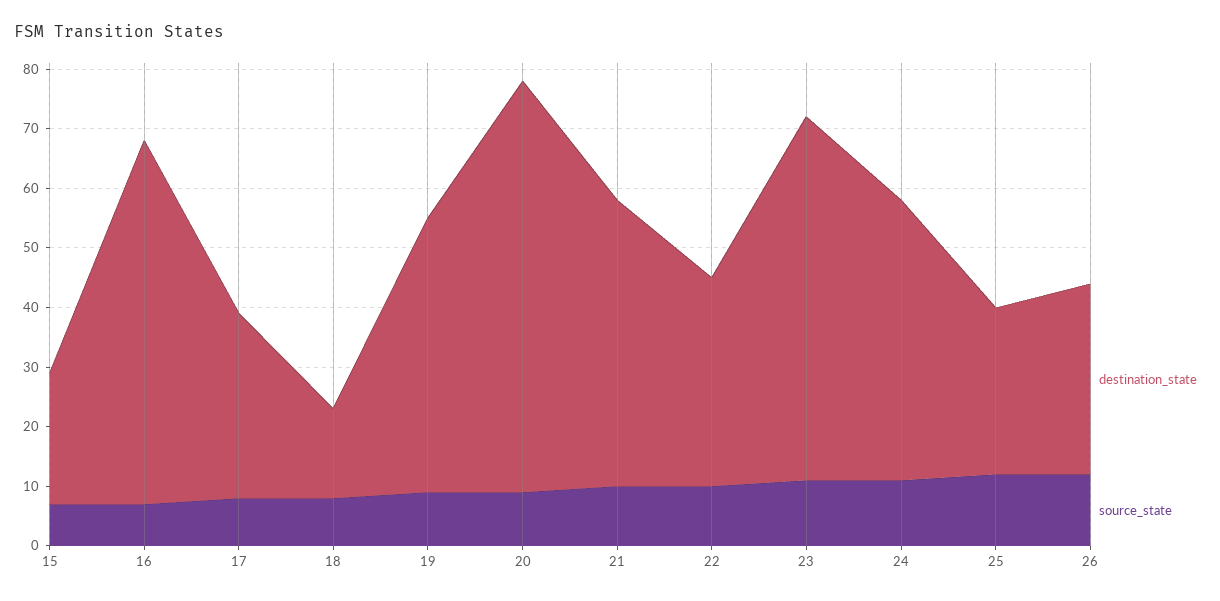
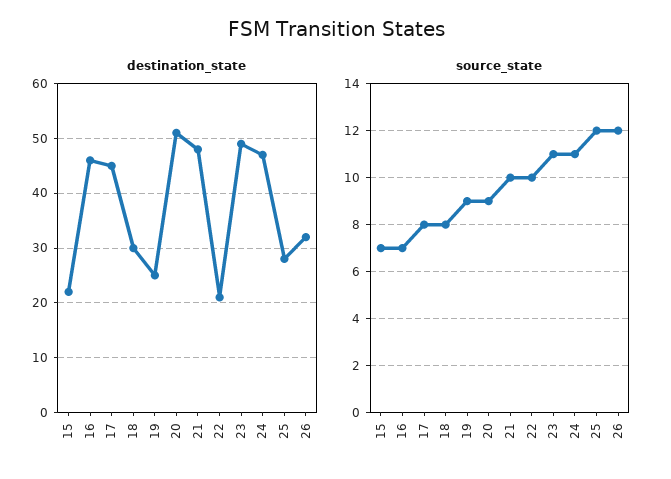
  {
    "destination_state": {
      "15": 20,
-     "16": 60,
+     "16": 45,
-     "17": 30,
+     "17": 45,
-     "18": 15,
+     "18": 30,
-     "19": 45,
+     "19": 25,
-     "20": 70,
+     "20": 50,
      "21": 50,
-     "22": 35,
+     "22": 20,
-     "23": 60,
+     "23": 50,
      "24": 45,
      "25": 30,
      "26": 30
    },
    "source_state": {
      "15": 7,
      "16": 7,
      "17": 8,
      "18": 8,
      "19": 9,
      "20": 9,
      "21": 10,
      "22": 10,
      "23": 11,
      "24": 11,
      "25": 12,
      "26": 12
    }
  }

